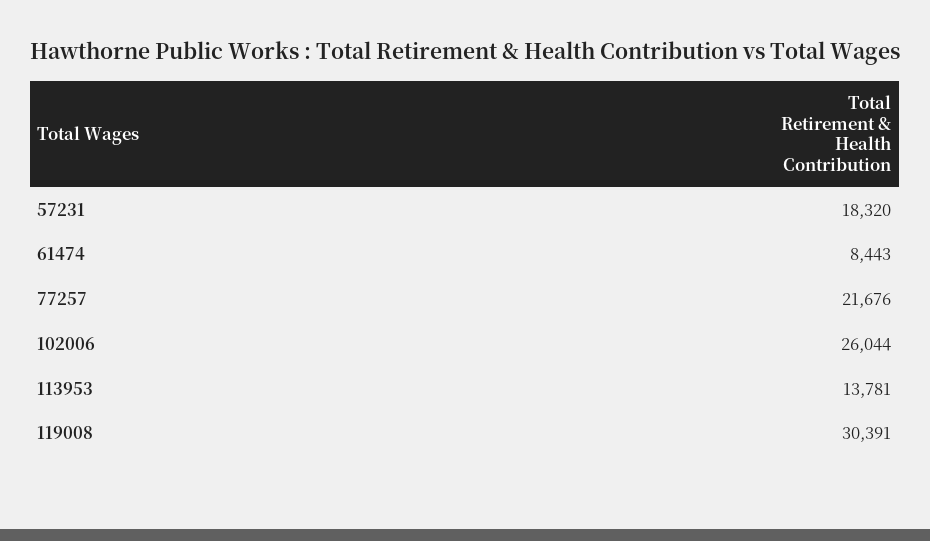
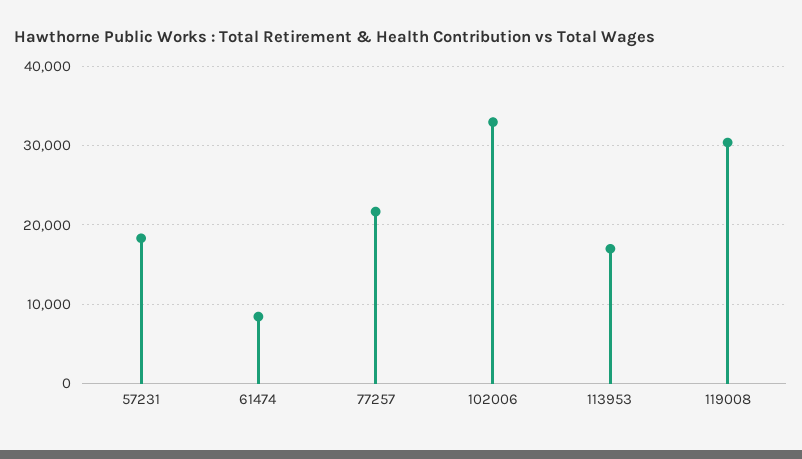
  {
    "57231": 18320,
    "61474": 8443,
    "77257": 21676,
-   "102006": 26044,
+   "102006": 33000,
-   "113953": 13781,
+   "113953": 17000,
    "119008": 30391
  }

